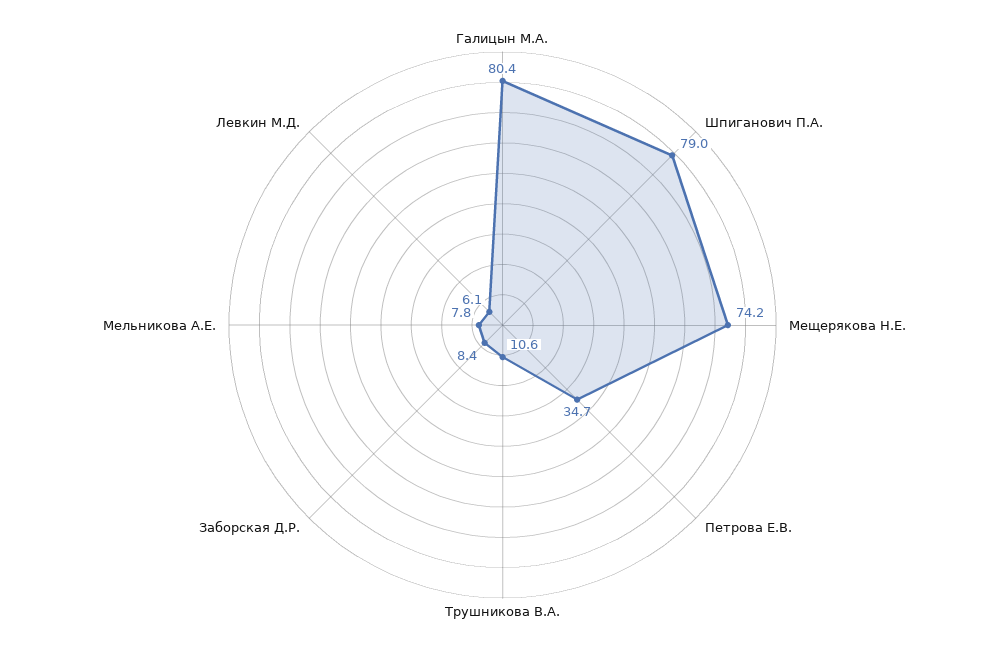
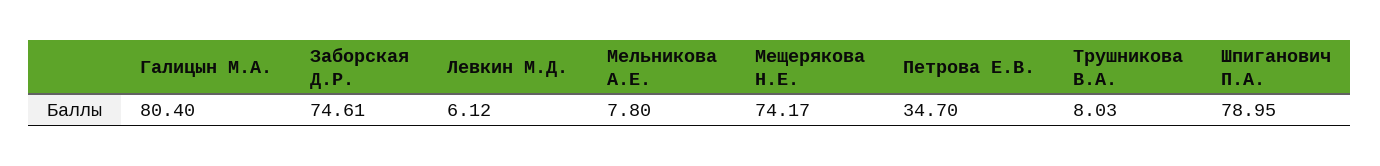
  {
    "Галицын М.А.": 80.4,
    "Шпиганович П.А.": 78.95,
    "Мещерякова Н.Е.": 74.17,
    "Петрова Е.В.": 34.7,
-   "Трушникова В.А.": 10.6,
+   "Трушникова В.А.": 8.03,
-   "Заборская Д.Р.": 8.4,
+   "Заборская Д.Р.": 74.61,
    "Мельникова А.Е.": 7.8,
    "Левкин М.Д.": 6.12
  }

